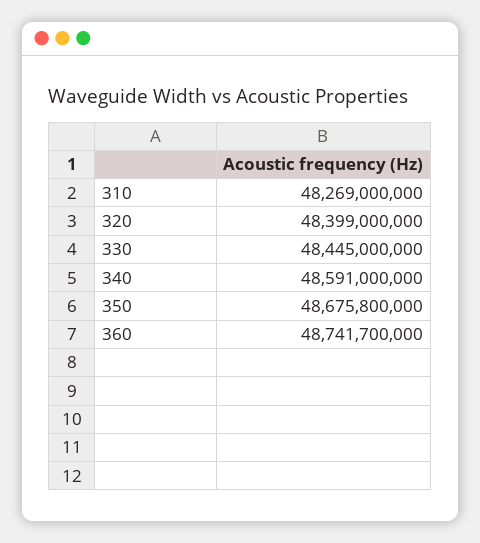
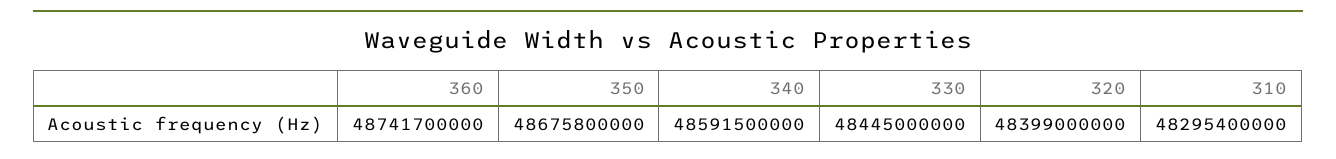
  {
-   "310": 48269000000,
+   "310": 48295400000,
    "320": 48399000000,
    "330": 48445000000,
-   "340": 48591000000,
+   "340": 48591500000,
    "350": 48675800000,
    "360": 48741700000
  }

